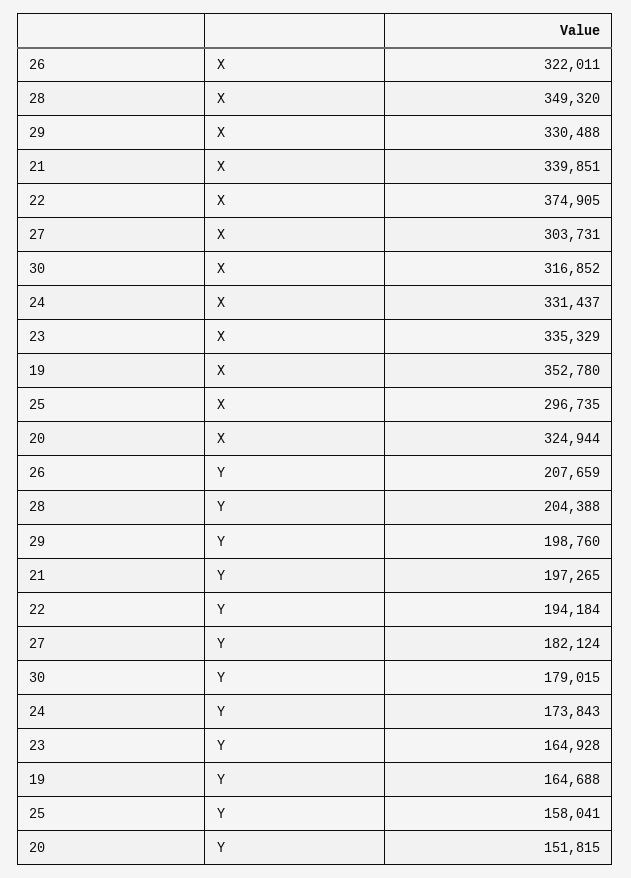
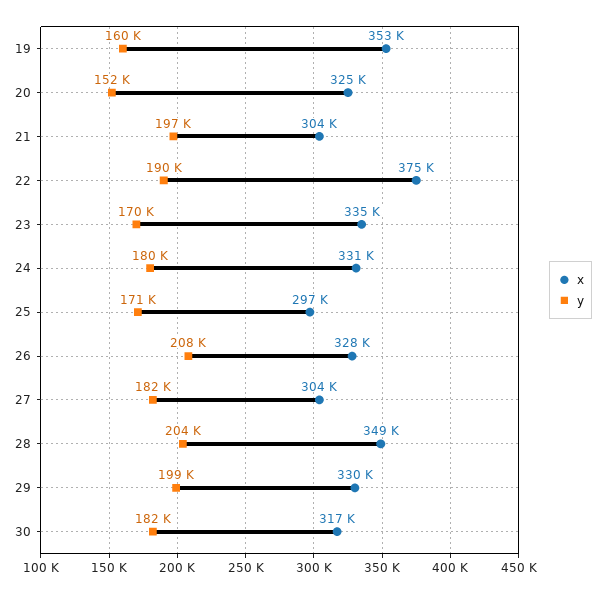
  {
    "X": {
-     "26": 322011,
+     "26": 328000,
      "28": 349320,
      "29": 330488,
-     "21": 339851,
+     "21": 304000,
      "22": 374905,
      "27": 303731,
      "30": 316852,
      "24": 331437,
      "23": 335329,
      "19": 352780,
      "25": 296735,
      "20": 324944
    },
    "Y": {
      "26": 207659,
      "28": 204388,
      "29": 198760,
      "21": 197265,
-     "22": 194184,
+     "22": 190000,
      "27": 182124,
-     "30": 179015,
+     "30": 182000,
-     "24": 173843,
+     "24": 180000,
-     "23": 164928,
+     "23": 170000,
-     "19": 164688,
+     "19": 160000,
-     "25": 158041,
+     "25": 171000,
      "20": 151815
    }
  }

